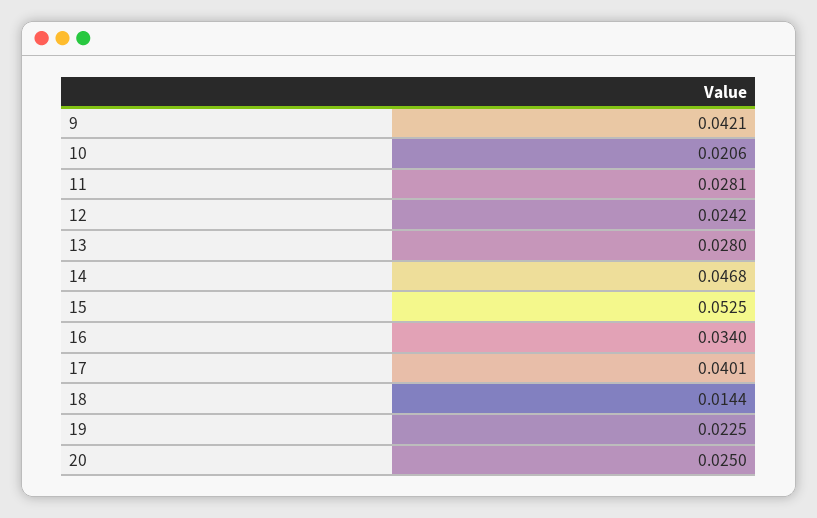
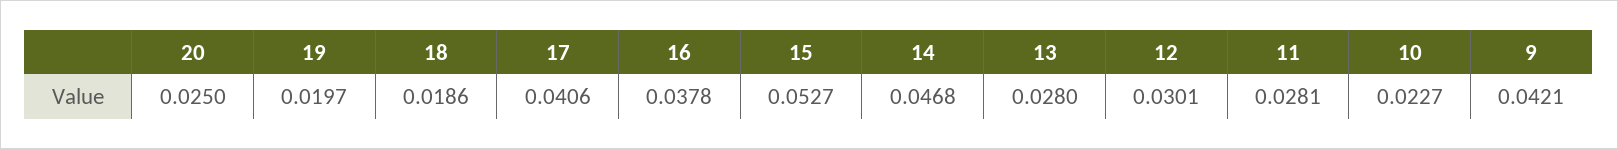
  {
    "9": 0.0421,
-   "10": 0.0206,
+   "10": 0.0227,
    "11": 0.0281,
-   "12": 0.0242,
+   "12": 0.0301,
    "13": 0.028,
    "14": 0.0468,
-   "15": 0.0525,
+   "15": 0.0527,
-   "16": 0.034,
+   "16": 0.0378,
-   "17": 0.0401,
+   "17": 0.0406,
-   "18": 0.0144,
+   "18": 0.0186,
-   "19": 0.0225,
+   "19": 0.0197,
    "20": 0.025
  }

